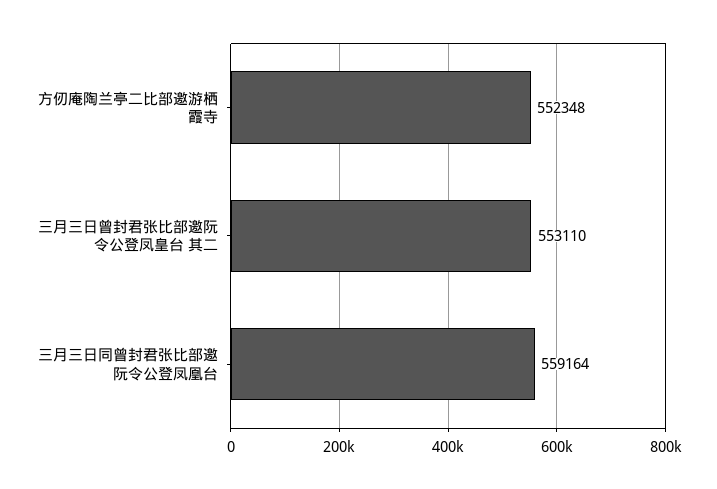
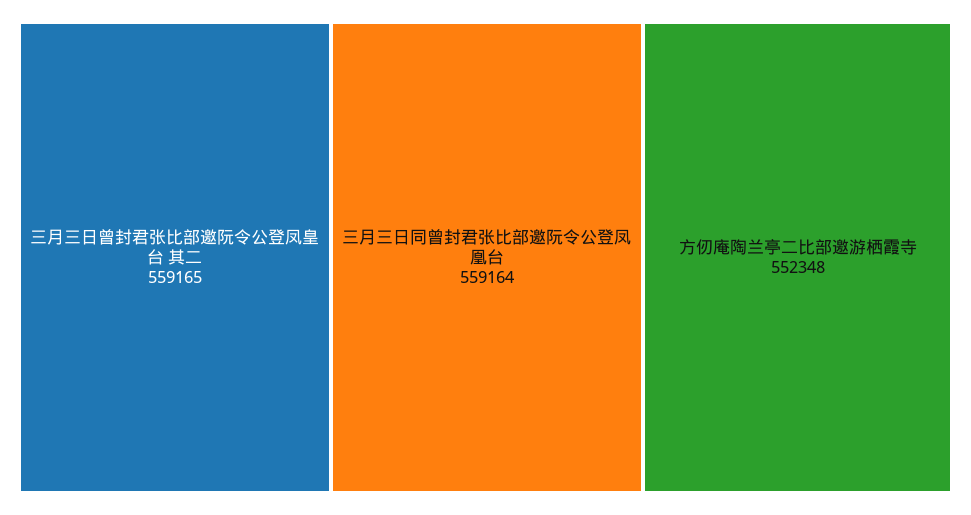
  {
    "方仞庵陶兰亭二比部邀游栖霞寺": 552348,
-   "三月三日曾封君张比部邀阮令公登凤皇台 其二": 553110,
+   "三月三日曾封君张比部邀阮令公登凤皇台 其二": 559165,
    "三月三日同曾封君张比部邀阮令公登凤凰台": 559164
  }

